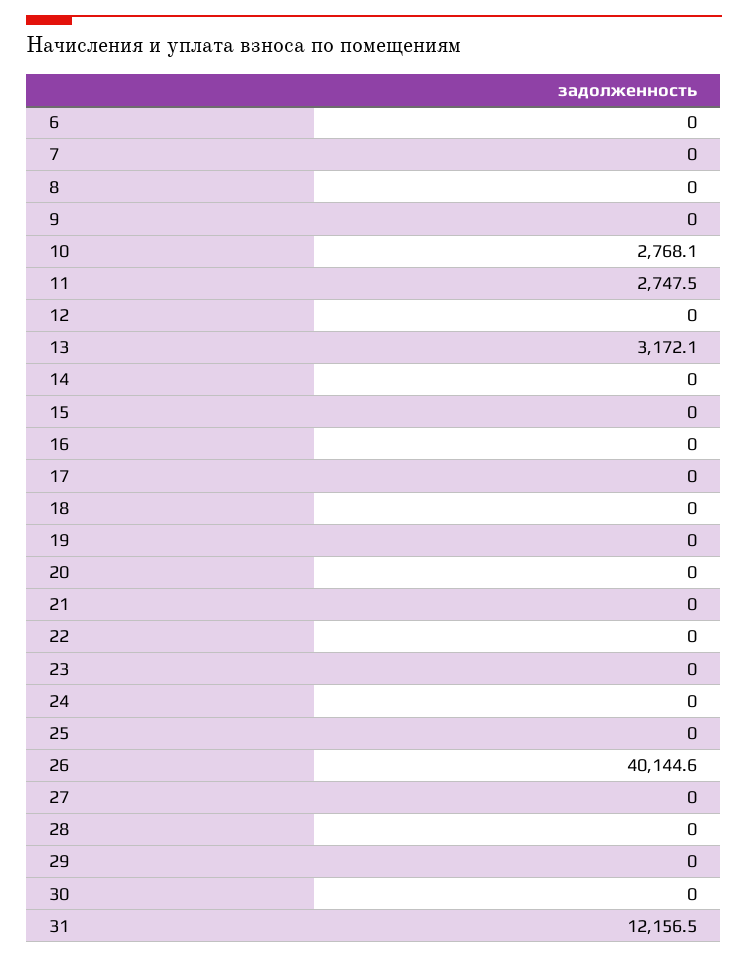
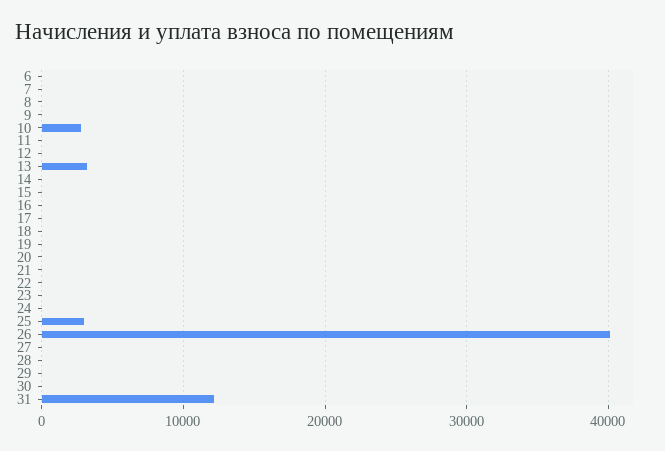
  {
    "6": 0,
    "7": 0,
    "8": 0,
    "9": 0,
    "10": 2768.1,
-   "11": 2747.5,
+   "11": 0,
    "12": 0,
    "13": 3172.1,
    "14": 0,
    "15": 0,
    "16": 0,
    "17": 0,
    "18": 0,
    "19": 0,
    "20": 0,
    "21": 0,
    "22": 0,
    "23": 0,
    "24": 0,
-   "25": 0,
+   "25": 3000,
    "26": 40144.6,
    "27": 0,
    "28": 0,
    "29": 0,
    "30": 0,
    "31": 12156.5
  }

